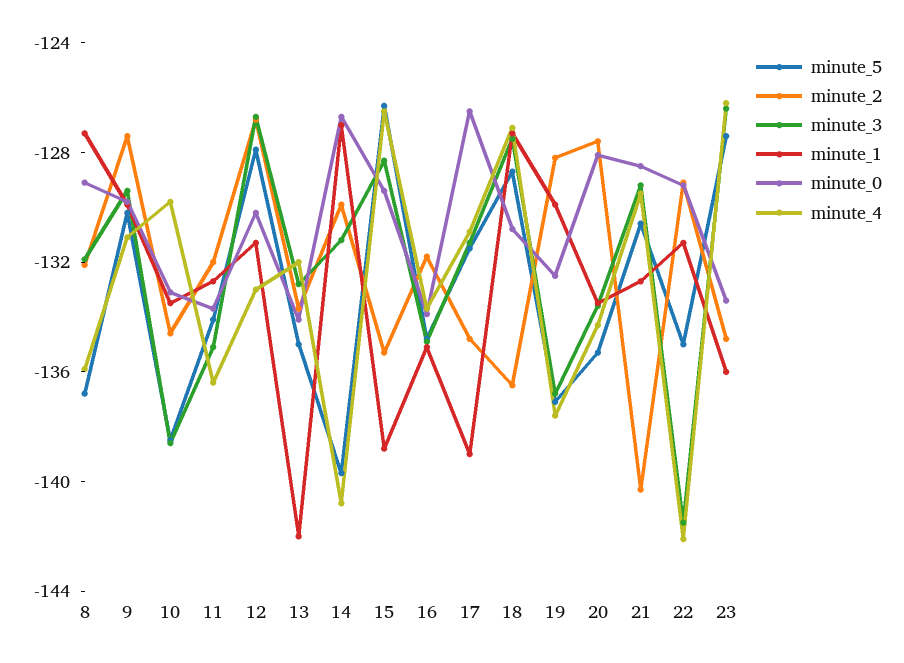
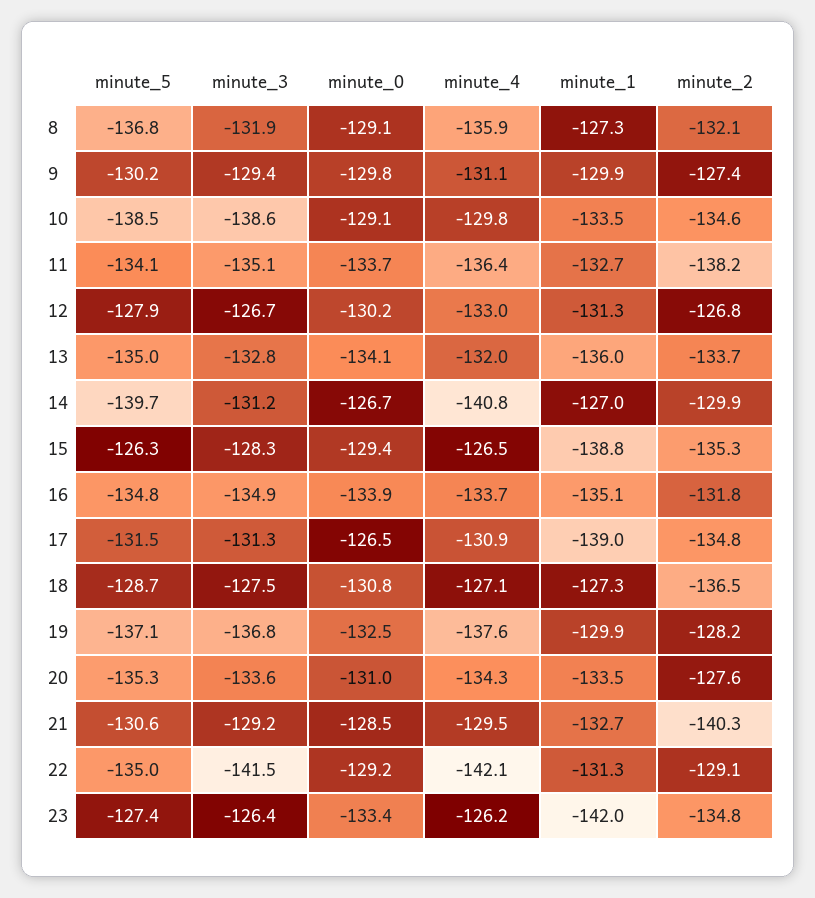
  {
    "minute_5": {
      "8": -136.8,
      "9": -130.2,
      "10": -138.5,
      "11": -134.1,
      "12": -127.9,
      "13": -135,
      "14": -139.7,
      "15": -126.3,
      "16": -134.8,
      "17": -131.5,
      "18": -128.7,
      "19": -137.1,
      "20": -135.3,
      "21": -130.6,
      "22": -135,
      "23": -127.4
    },
    "minute_2": {
      "8": -132.1,
      "9": -127.4,
      "10": -134.6,
-     "11": -132,
+     "11": -138.2,
      "12": -126.8,
      "13": -133.7,
      "14": -129.9,
      "15": -135.3,
      "16": -131.8,
      "17": -134.8,
      "18": -136.5,
      "19": -128.2,
      "20": -127.6,
      "21": -140.3,
      "22": -129.1,
      "23": -134.8
    },
    "minute_3": {
      "8": -131.9,
      "9": -129.4,
      "10": -138.6,
      "11": -135.1,
      "12": -126.7,
      "13": -132.8,
      "14": -131.2,
      "15": -128.3,
      "16": -134.9,
      "17": -131.3,
      "18": -127.5,
      "19": -136.8,
      "20": -133.6,
      "21": -129.2,
      "22": -141.5,
      "23": -126.4
    },
    "minute_1": {
      "8": -127.3,
      "9": -129.9,
      "10": -133.5,
      "11": -132.7,
      "12": -131.3,
-     "13": -142,
+     "13": -136,
      "14": -127,
      "15": -138.8,
      "16": -135.1,
      "17": -139,
      "18": -127.3,
      "19": -129.9,
      "20": -133.5,
      "21": -132.7,
      "22": -131.3,
-     "23": -136
+     "23": -142
    },
    "minute_0": {
      "8": -129.1,
      "9": -129.8,
-     "10": -133,
+     "10": -129.1,
      "11": -133.7,
      "12": -130.2,
      "13": -134.1,
      "14": -126.7,
      "15": -129.4,
      "16": -133.9,
      "17": -126.5,
      "18": -130.8,
      "19": -132.5,
-     "20": -128,
+     "20": -131,
      "21": -128.5,
      "22": -129.2,
      "23": -133.4
    },
    "minute_4": {
      "8": -135.9,
      "9": -131.1,
      "10": -129.8,
      "11": -136.4,
      "12": -133,
      "13": -132,
      "14": -140.8,
      "15": -126.5,
      "16": -133.7,
      "17": -130.9,
      "18": -127.1,
      "19": -137.6,
      "20": -134.3,
      "21": -129.5,
      "22": -142.1,
      "23": -126.2
    }
  }

